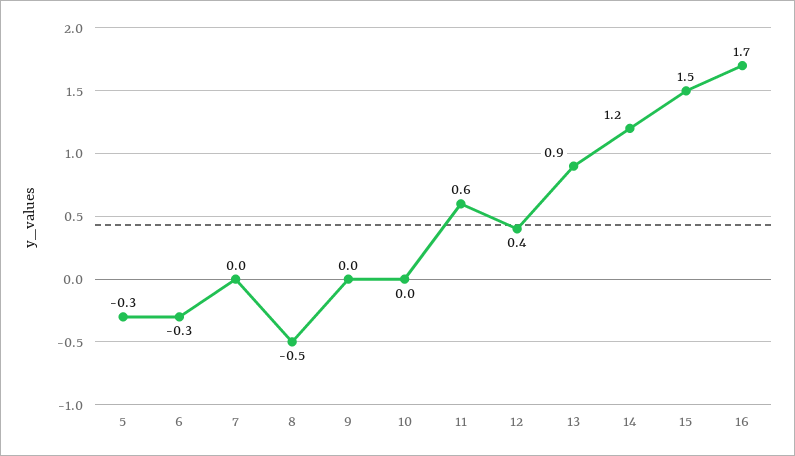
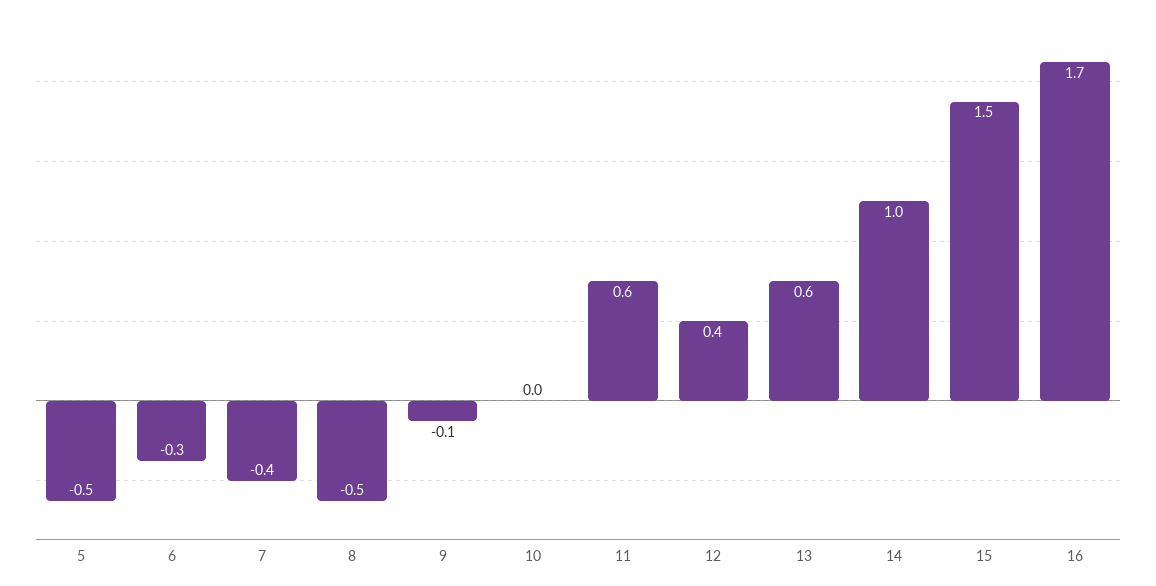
  {
-   "5": -0.3,
+   "5": -0.5,
    "6": -0.3,
-   "7": 0,
+   "7": -0.4,
    "8": -0.5,
-   "9": 0,
+   "9": -0.1,
    "10": 0,
    "11": 0.6,
    "12": 0.4,
-   "13": 0.9,
+   "13": 0.6,
-   "14": 1.2,
+   "14": 1,
    "15": 1.5,
    "16": 1.7
  }

